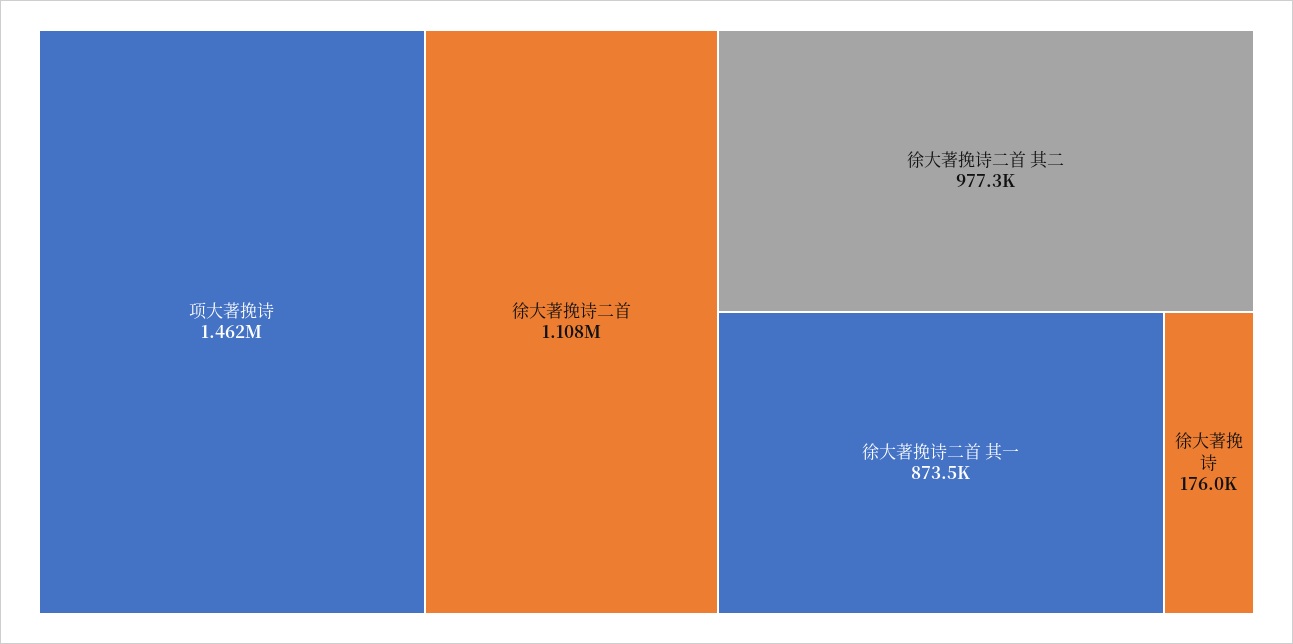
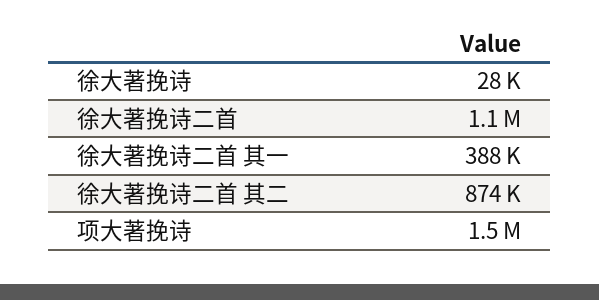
  {
    "项大著挽诗": 1462000,
    "徐大著挽诗二首": 1108000,
-   "徐大著挽诗二首 其二": 977300,
+   "徐大著挽诗二首 其二": 874000,
-   "徐大著挽诗二首 其一": 873500,
+   "徐大著挽诗二首 其一": 388000,
-   "徐大著挽诗": 176000
+   "徐大著挽诗": 28000
  }

